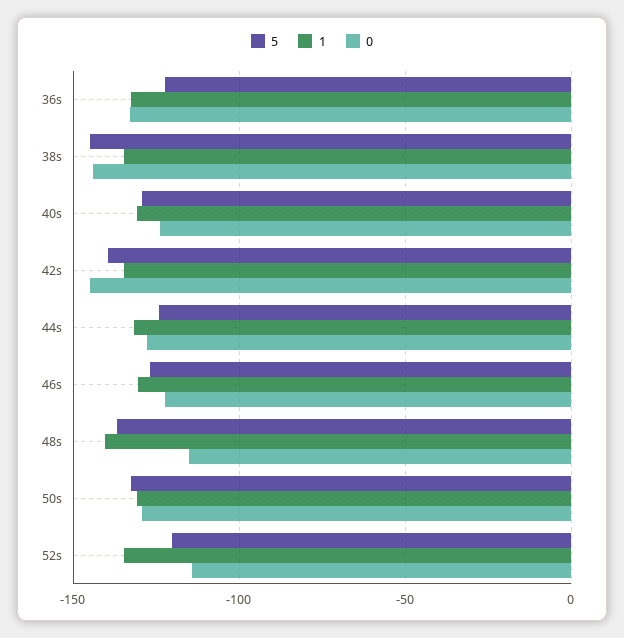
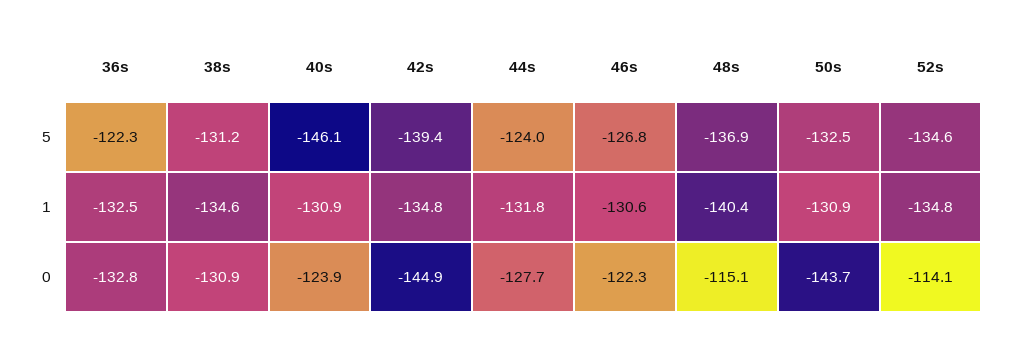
  {
    "5": {
      "36s": -122.3,
-     "38s": -145,
+     "38s": -131.2,
-     "40s": -130,
+     "40s": -146.1,
      "42s": -139.4,
      "44s": -124,
      "46s": -126.8,
      "48s": -136.9,
      "50s": -132.5,
-     "52s": -120
+     "52s": -134.6
    },
    "1": {
      "36s": -132.5,
      "38s": -134.6,
      "40s": -130.9,
      "42s": -134.8,
      "44s": -131.8,
      "46s": -130.6,
      "48s": -140.4,
      "50s": -130.9,
      "52s": -134.8
    },
    "0": {
      "36s": -132.8,
-     "38s": -145,
+     "38s": -130.9,
      "40s": -123.9,
      "42s": -144.9,
      "44s": -127.7,
      "46s": -122.3,
      "48s": -115.1,
-     "50s": -130,
+     "50s": -143.7,
      "52s": -114.1
    }
  }

